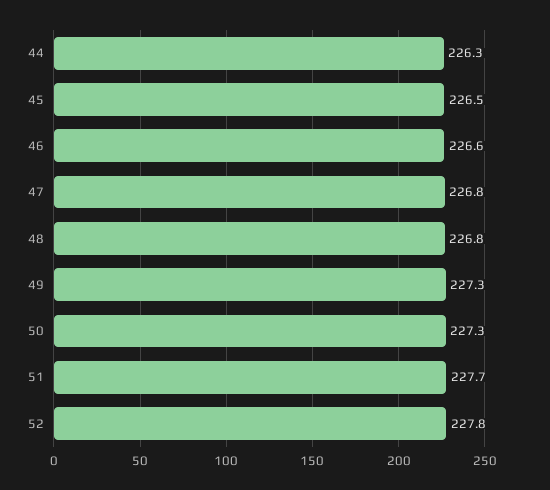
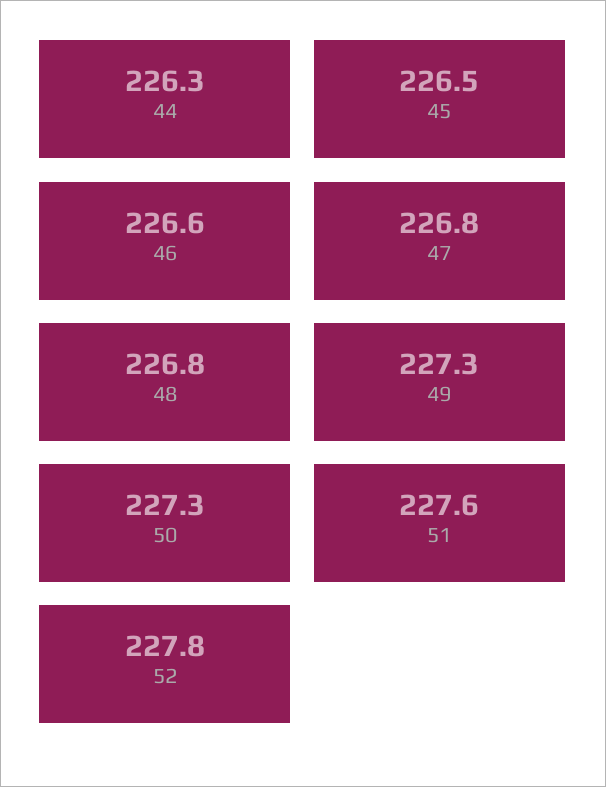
  {
    "44": 226.3,
    "45": 226.5,
    "46": 226.6,
    "47": 226.8,
    "48": 226.8,
    "49": 227.3,
    "50": 227.3,
-   "51": 227.7,
+   "51": 227.6,
    "52": 227.8
  }

